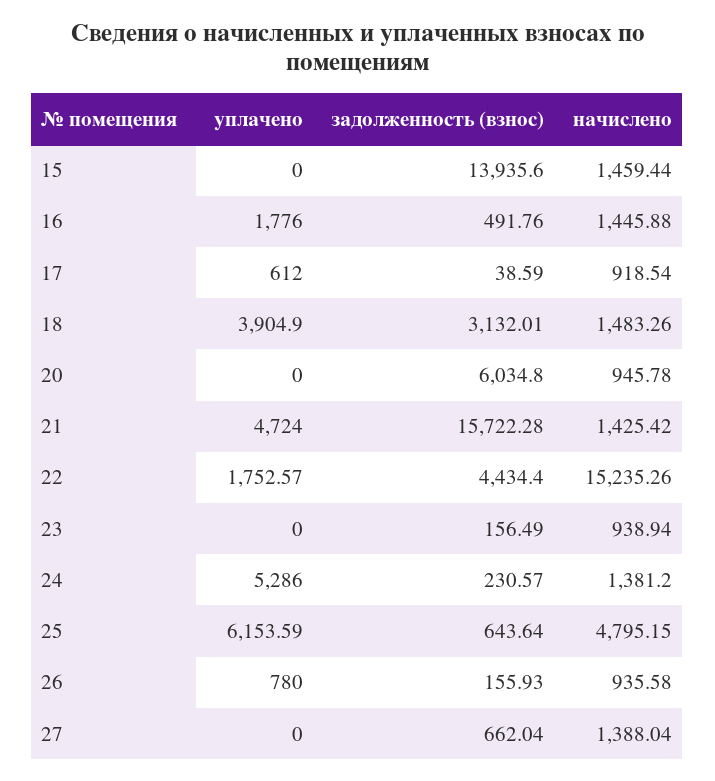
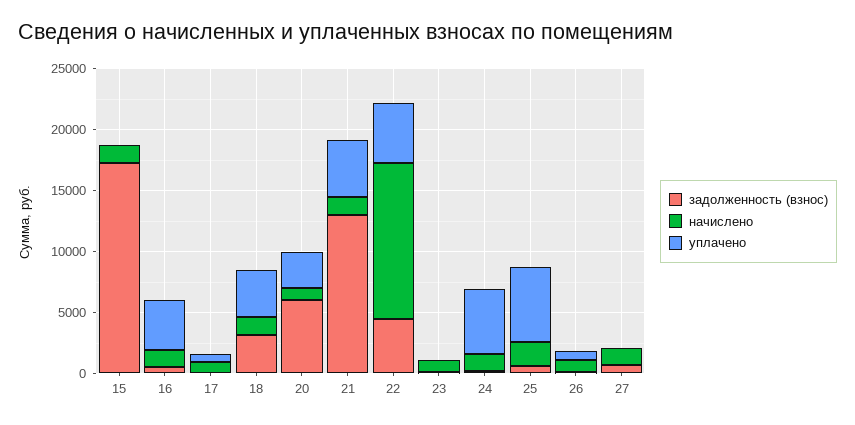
  {
    "уплачено": {
      "15": 0,
-     "16": 1776,
+     "16": 4000,
      "17": 612,
      "18": 3904.9,
-     "20": 0,
+     "20": 3000,
      "21": 4724,
-     "22": 1752.57,
+     "22": 5000,
      "23": 0,
      "24": 5286,
      "25": 6153.59,
      "26": 780,
      "27": 0
    },
    "задолженность (взнос)": {
-     "15": 13935.6,
+     "15": 17000,
      "16": 491.76,
      "17": 38.59,
      "18": 3132.01,
      "20": 6034.8,
-     "21": 15722.28,
+     "21": 13000,
      "22": 4434.4,
      "23": 156.49,
      "24": 230.57,
      "25": 643.64,
      "26": 155.93,
      "27": 662.04
    },
    "начислено": {
      "15": 1459.44,
      "16": 1445.88,
      "17": 918.54,
      "18": 1483.26,
      "20": 945.78,
      "21": 1425.42,
-     "22": 15235.26,
+     "22": 13000,
      "23": 938.94,
      "24": 1381.2,
-     "25": 4795.15,
+     "25": 2000,
      "26": 935.58,
      "27": 1388.04
    }
  }

